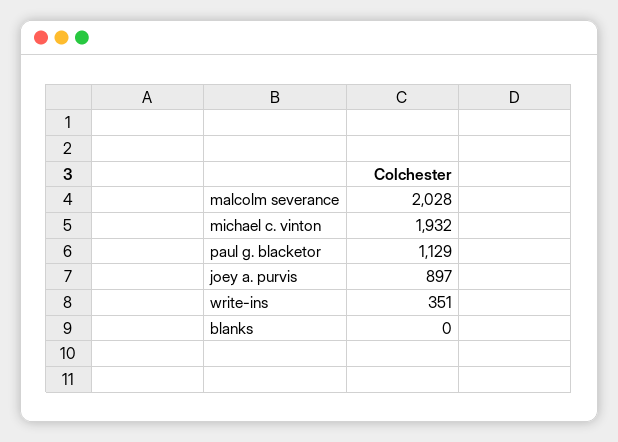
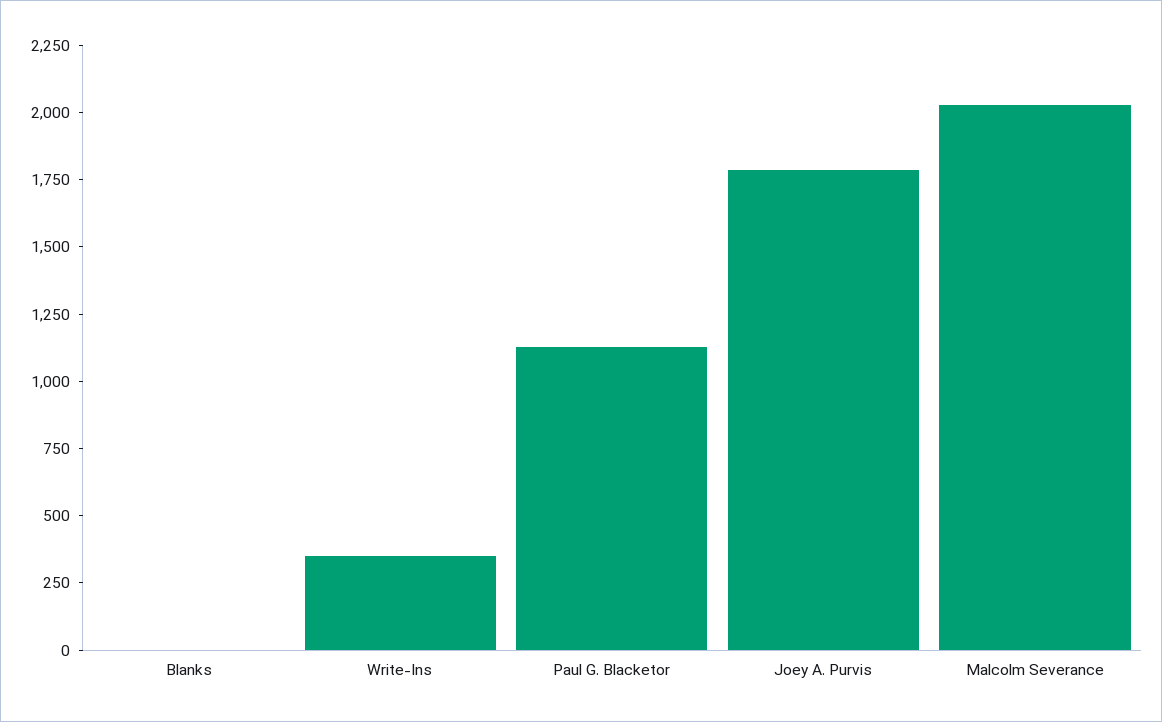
  {
    "malcolm severance": 2028,
-   "michael c. vinton": 1932,
    "paul g. blacketor": 1129,
-   "joey a. purvis": 897,
+   "joey a. purvis": 1800,
    "write-ins": 351,
    "blanks": 0
  }

